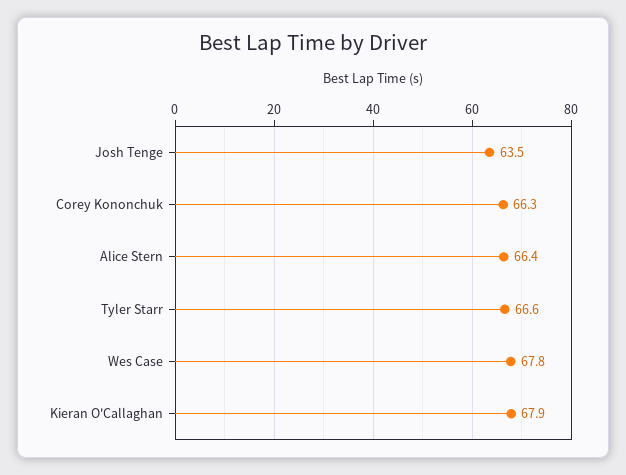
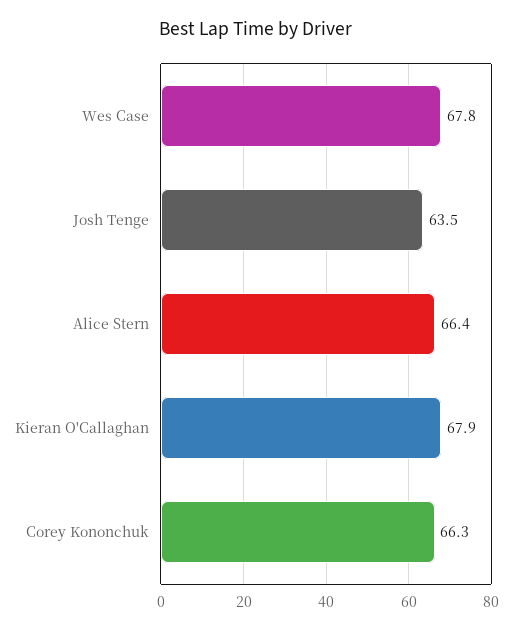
  {
    "Josh Tenge": 63.5,
    "Corey Kononchuk": 66.3,
    "Alice Stern": 66.4,
-   "Tyler Starr": 66.6,
    "Wes Case": 67.8,
    "Kieran O'Callaghan": 67.9
  }

